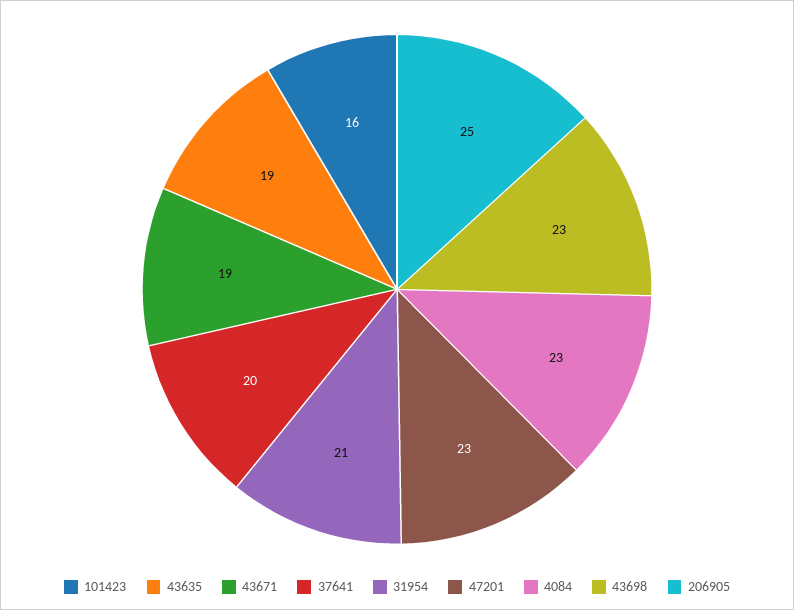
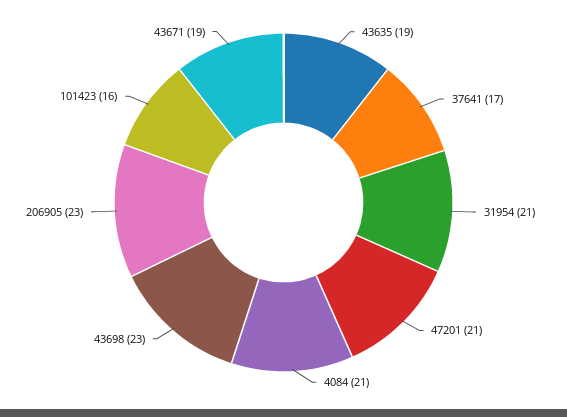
  {
    "101423": 16,
    "43635": 19,
    "43671": 19,
-   "37641": 20,
+   "37641": 17,
    "31954": 21,
-   "47201": 23,
+   "47201": 21,
-   "4084": 23,
+   "4084": 21,
    "43698": 23,
-   "206905": 25
+   "206905": 23
  }

